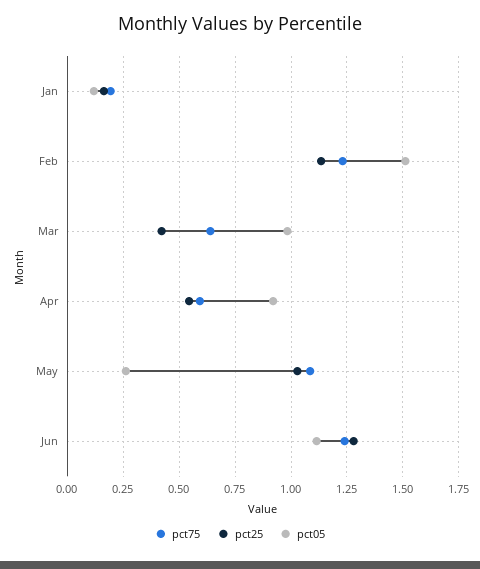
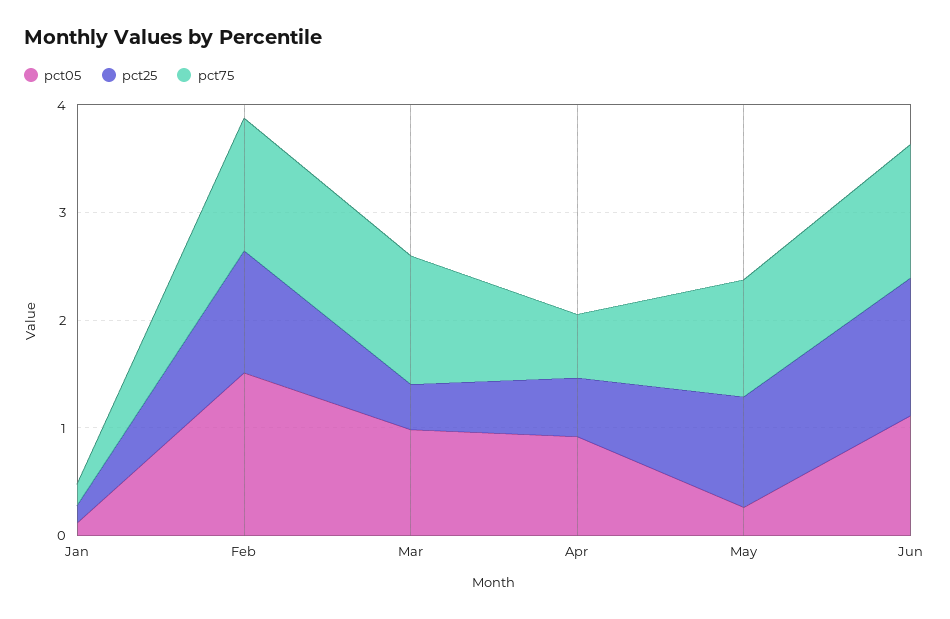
  {
    "pct75": {
      "Jan": 0.2,
      "Feb": 1.25,
-     "Mar": 0.65,
+     "Mar": 1.2,
      "Apr": 0.6,
      "May": 1.1,
      "Jun": 1.25
    },
    "pct25": {
      "Jan": 0.15,
      "Feb": 1.15,
      "Mar": 0.4,
      "Apr": 0.55,
      "May": 1.05,
      "Jun": 1.3
    },
    "pct05": {
      "Jan": 0.1,
      "Feb": 1.5,
      "Mar": 1,
      "Apr": 0.9,
      "May": 0.25,
      "Jun": 1.1
    }
  }

